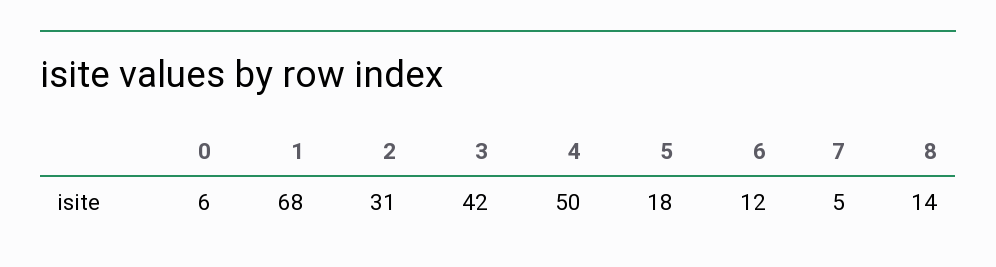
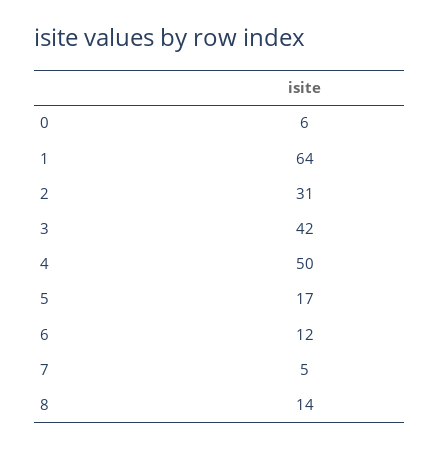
  {
    "0": 6,
-   "1": 68,
+   "1": 64,
    "2": 31,
    "3": 42,
    "4": 50,
-   "5": 18,
+   "5": 17,
    "6": 12,
    "7": 5,
    "8": 14
  }

